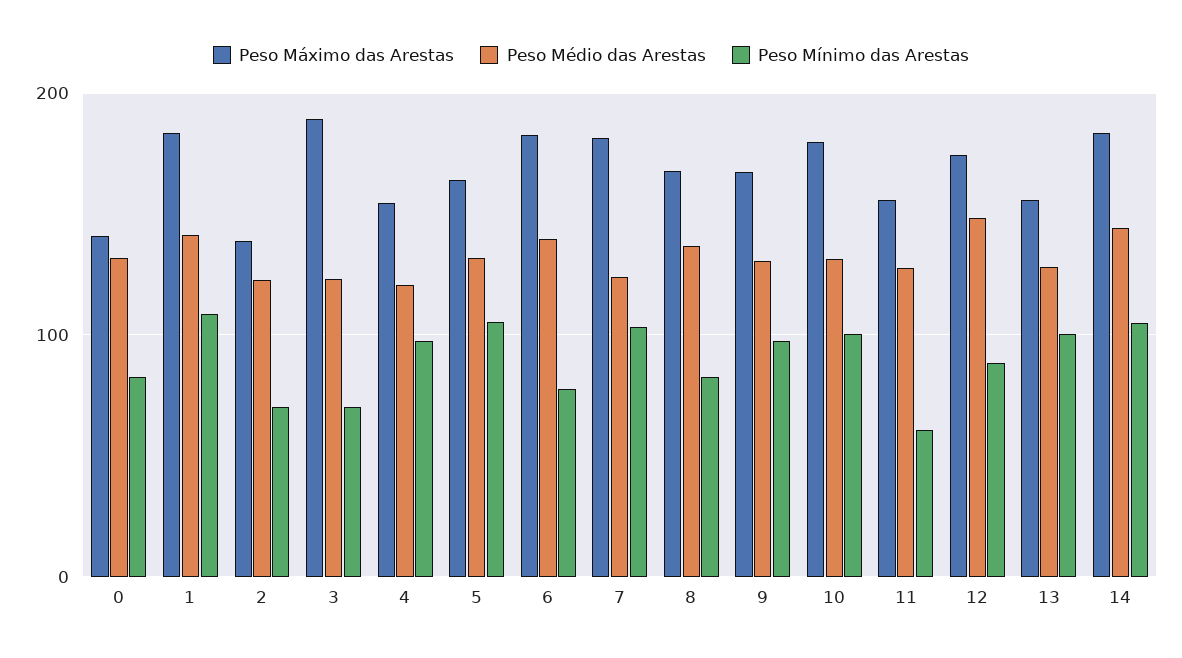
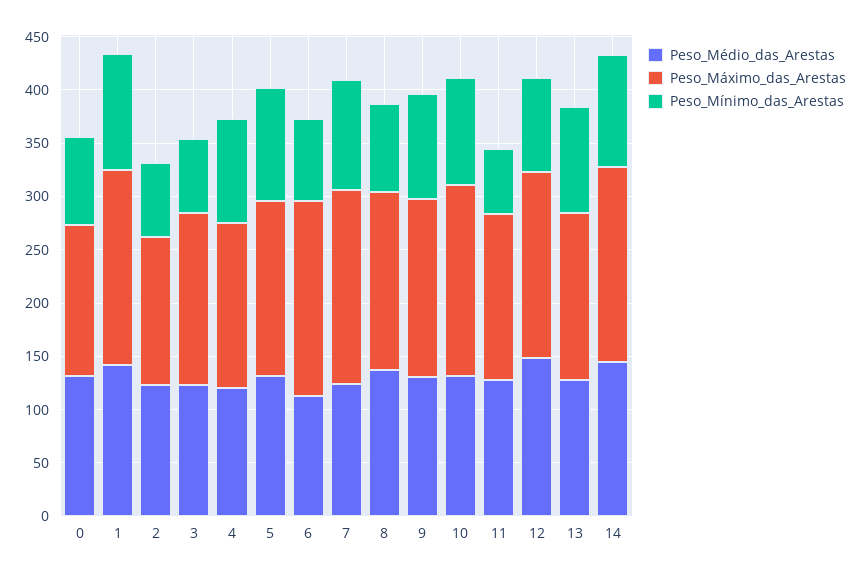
  {
    "Peso Máximo das Arestas": {
      "0": 140,
      "1": 180,
      "2": 140,
-     "3": 190,
+     "3": 160,
      "4": 150,
      "5": 160,
      "6": 180,
      "7": 180,
      "8": 170,
      "9": 170,
      "10": 180,
      "11": 160,
      "12": 170,
      "13": 160,
      "14": 180
    },
    "Peso Médio das Arestas": {
      "0": 130,
      "1": 140,
      "2": 120,
      "3": 120,
      "4": 120,
      "5": 130,
-     "6": 140,
+     "6": 110,
      "7": 120,
      "8": 140,
      "9": 130,
      "10": 130,
      "11": 130,
      "12": 150,
      "13": 130,
      "14": 140
    },
    "Peso Mínimo das Arestas": {
      "0": 80,
      "1": 110,
      "2": 70,
      "3": 70,
      "4": 100,
      "5": 110,
      "6": 80,
      "7": 100,
      "8": 80,
      "9": 100,
      "10": 100,
      "11": 60,
      "12": 90,
      "13": 100,
      "14": 110
    }
  }

